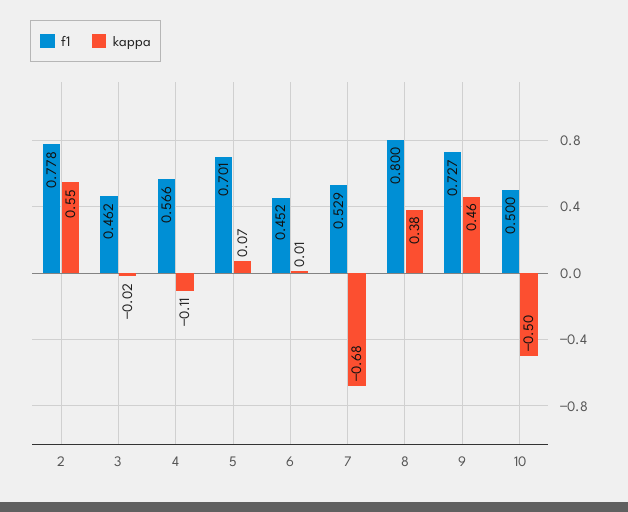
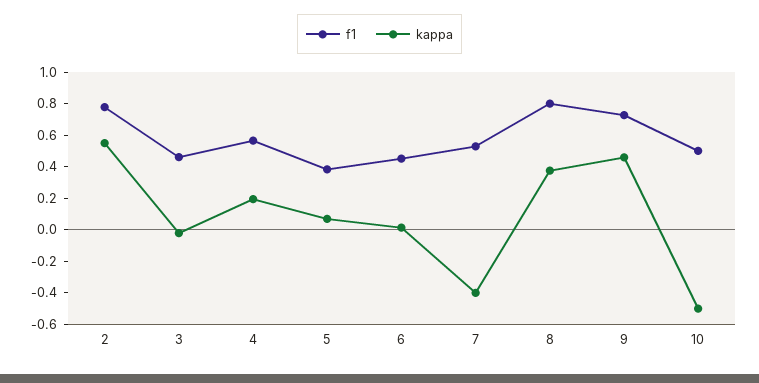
  {
    "f1": {
      "2": 0.778,
      "3": 0.462,
      "4": 0.566,
-     "5": 0.701,
+     "5": 0.4,
      "6": 0.452,
      "7": 0.529,
      "8": 0.8,
      "9": 0.727,
      "10": 0.5
    },
    "kappa": {
      "2": 0.55,
      "3": -0.02,
-     "4": -0.11,
+     "4": 0.2,
      "5": 0.07,
      "6": 0.01,
-     "7": -0.68,
+     "7": -0.4,
      "8": 0.38,
      "9": 0.46,
      "10": -0.5
    }
  }

